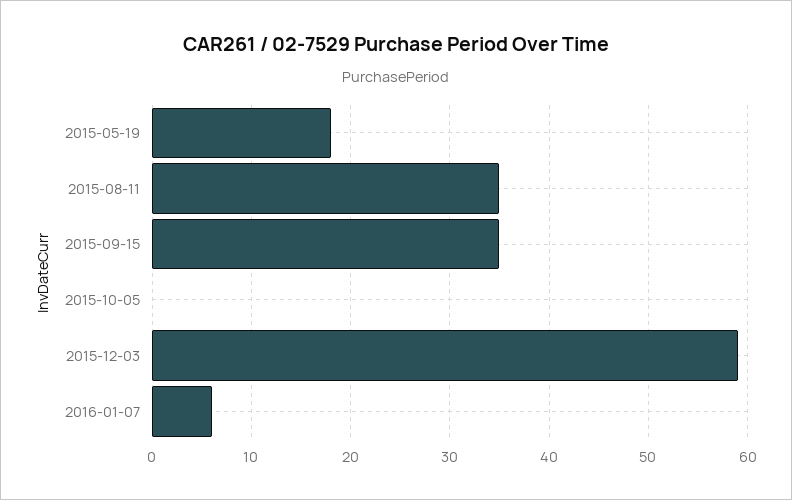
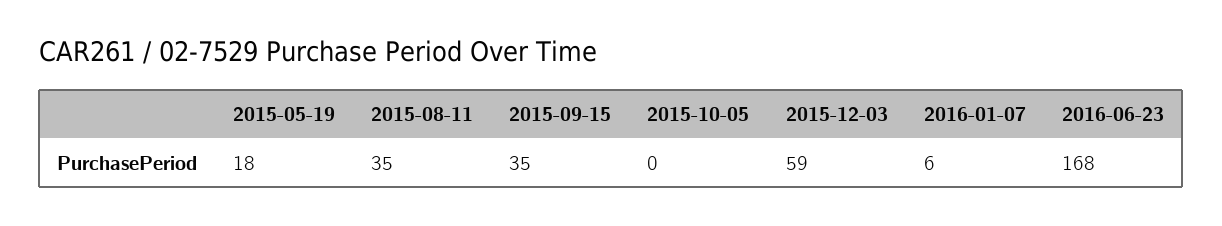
  {
    "2015-05-19": 18,
    "2015-08-11": 35,
    "2015-09-15": 35,
    "2015-10-05": 0,
    "2015-12-03": 59,
-   "2016-01-07": 6
+   "2016-01-07": 6,
+   "2016-06-23": 168
  }

